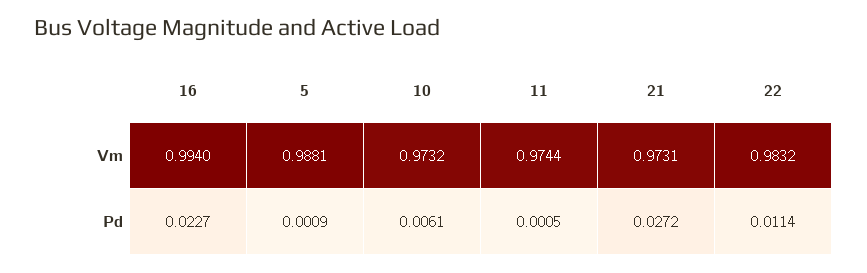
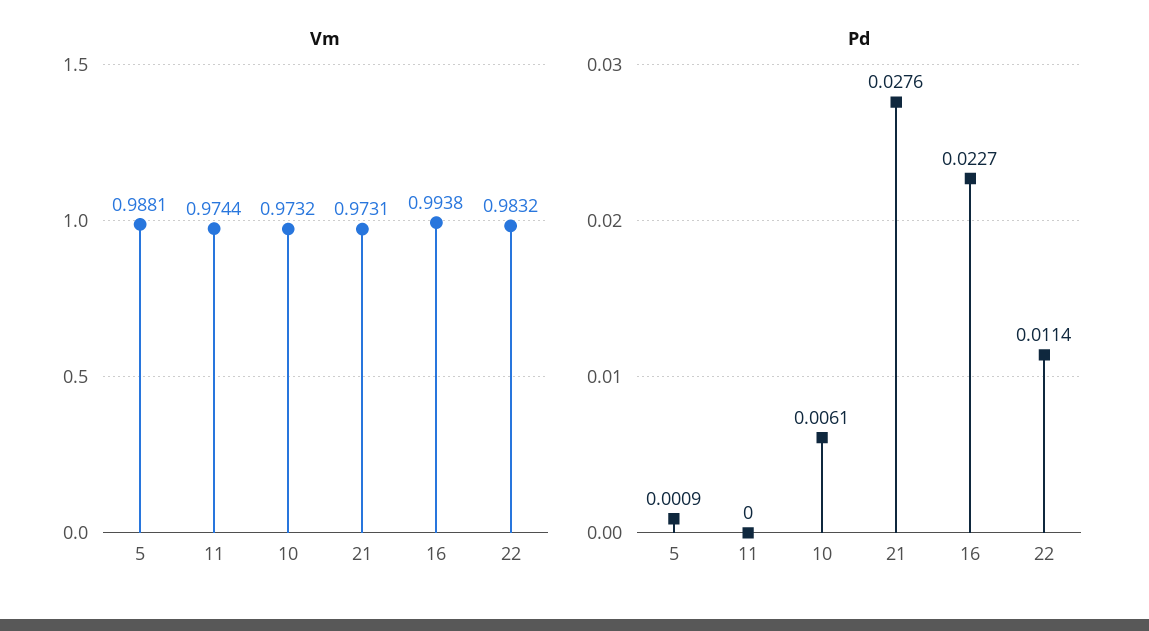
  {
    "Vm": {
-     "16": 0.994,
+     "16": 0.9938,
      "5": 0.9881,
      "10": 0.9732,
      "11": 0.9744,
      "21": 0.9731,
      "22": 0.9832
    },
    "Pd": {
      "16": 0.0227,
      "5": 0.0009,
      "10": 0.0061,
-     "11": 0.0005,
+     "11": 0,
-     "21": 0.0272,
+     "21": 0.0276,
      "22": 0.0114
    }
  }

